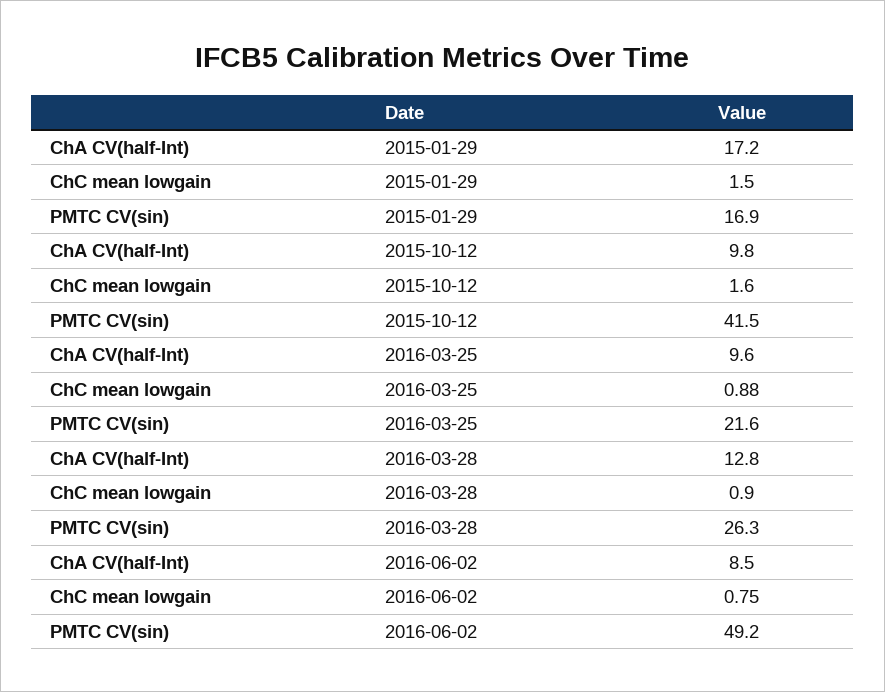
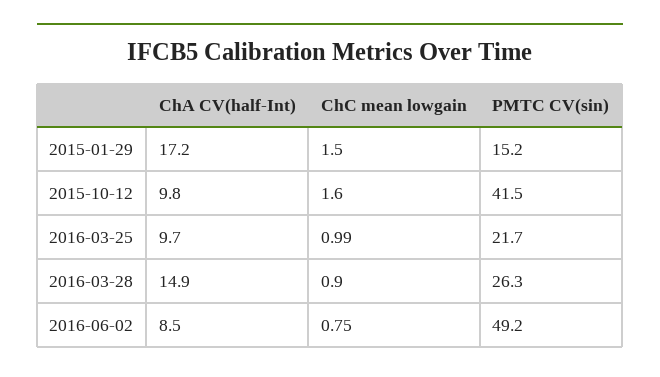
  {
    "ChA CV(half-Int)": {
      "2015-01-29": 17.2,
      "2015-10-12": 9.8,
-     "2016-03-25": 9.6,
+     "2016-03-25": 9.7,
-     "2016-03-28": 12.8,
+     "2016-03-28": 14.9,
      "2016-06-02": 8.5
    },
    "ChC mean lowgain": {
      "2015-01-29": 1.5,
      "2015-10-12": 1.6,
-     "2016-03-25": 0.88,
+     "2016-03-25": 0.99,
      "2016-03-28": 0.9,
      "2016-06-02": 0.75
    },
    "PMTC CV(sin)": {
-     "2015-01-29": 16.9,
+     "2015-01-29": 15.2,
      "2015-10-12": 41.5,
-     "2016-03-25": 21.6,
+     "2016-03-25": 21.7,
      "2016-03-28": 26.3,
      "2016-06-02": 49.2
    }
  }

